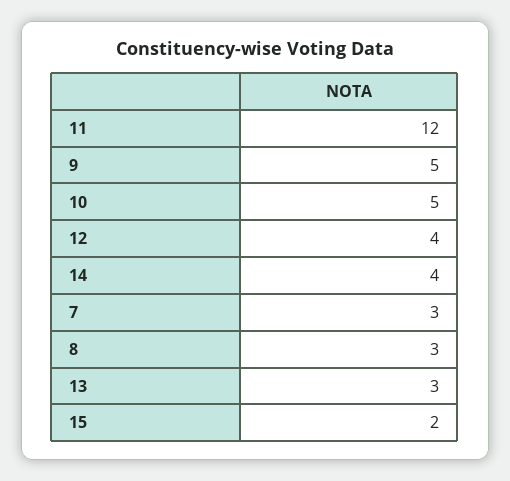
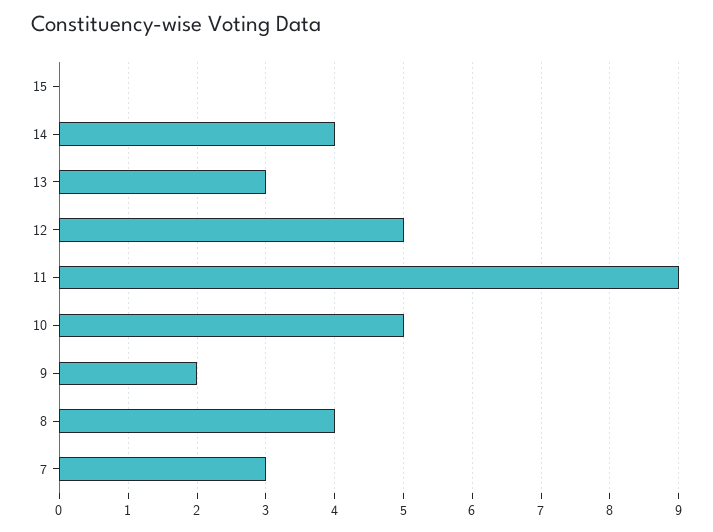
  {
-   "11": 12,
+   "11": 9,
-   "9": 5,
+   "9": 2,
    "10": 5,
-   "12": 4,
+   "12": 5,
    "14": 4,
    "7": 3,
-   "8": 3,
+   "8": 4,
    "13": 3,
-   "15": 2
+   "15": 0
  }

